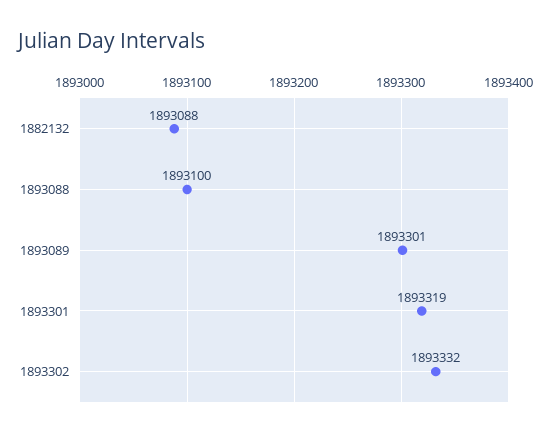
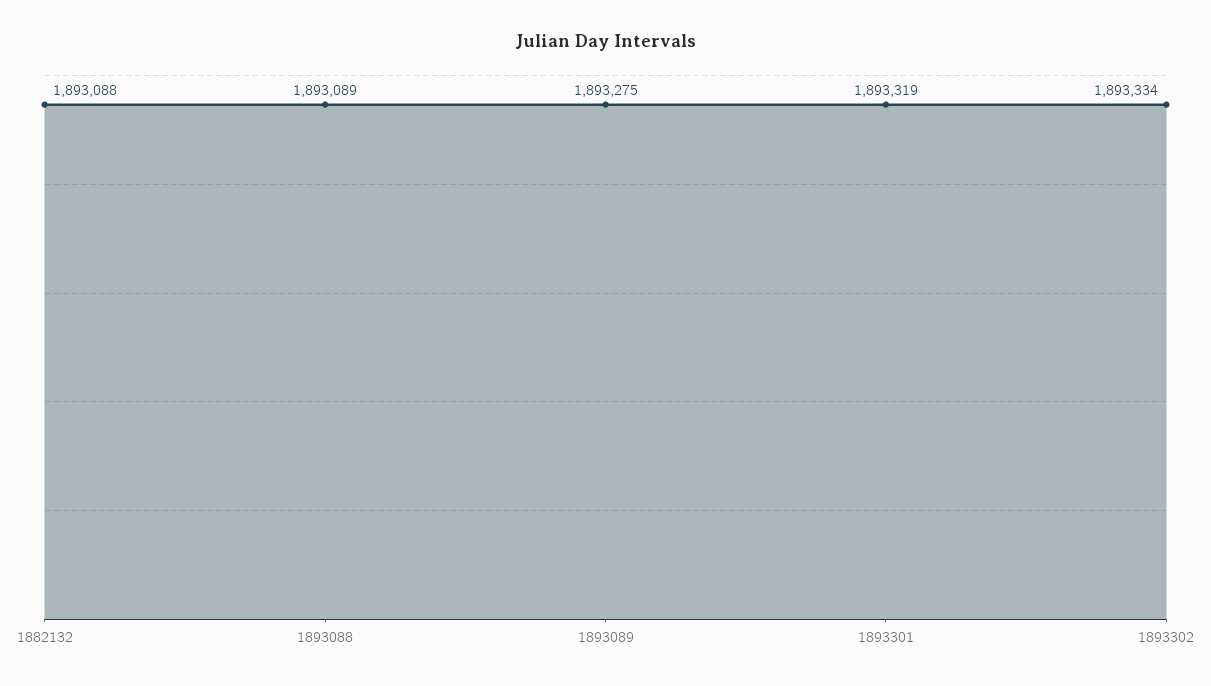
  {
    "1882132": 1893088,
-   "1893088": 1893100,
+   "1893088": 1893089,
-   "1893089": 1893301,
+   "1893089": 1893275,
    "1893301": 1893319,
-   "1893302": 1893332
+   "1893302": 1893334
  }

